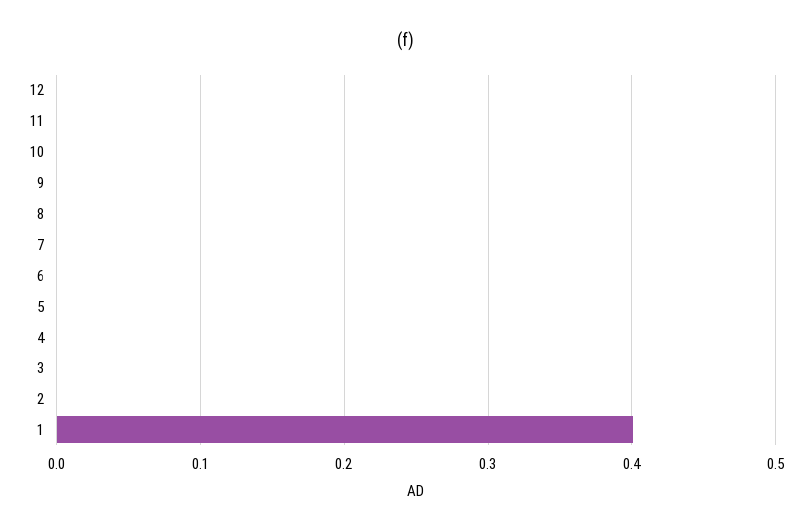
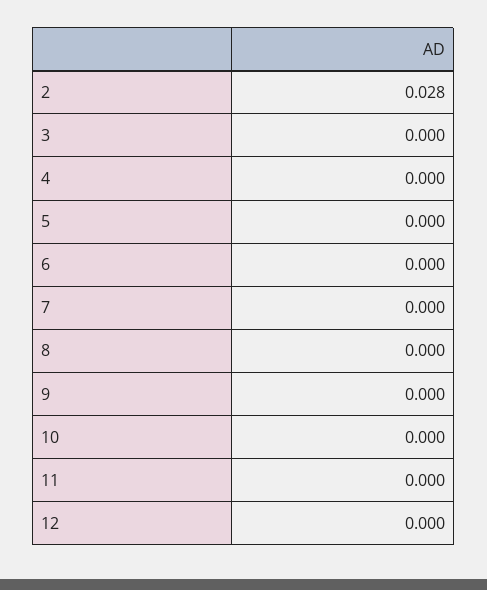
  {
    "12": 0,
    "11": 0,
    "10": 0,
    "9": 0,
    "8": 0,
    "7": 0,
    "6": 0,
    "5": 0,
    "4": 0,
    "3": 0,
-   "2": 0,
+   "2": 0.028
-   "1": 0.4
  }

